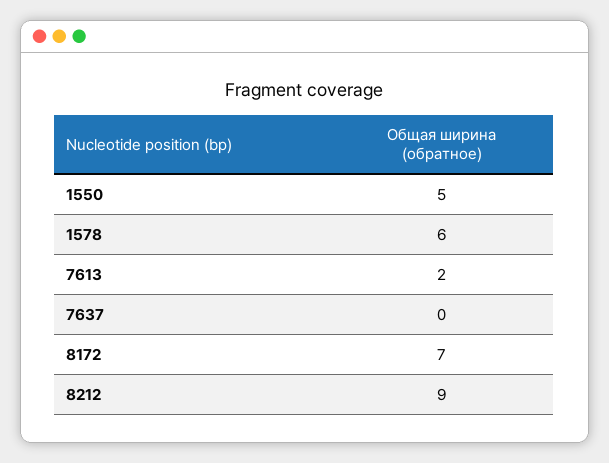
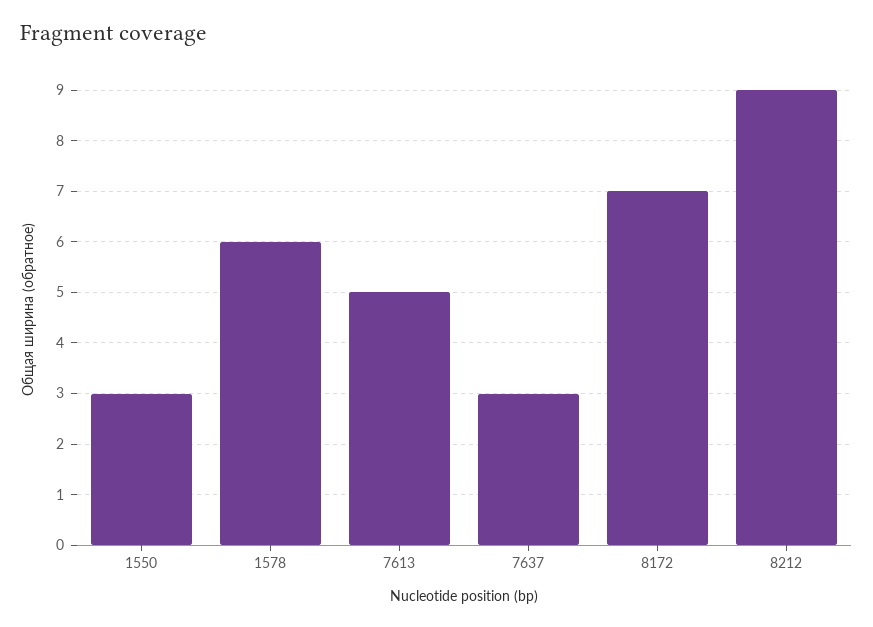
  {
-   "1550": 5,
+   "1550": 3,
    "1578": 6,
-   "7613": 2,
+   "7613": 5,
-   "7637": 0,
+   "7637": 3,
    "8172": 7,
    "8212": 9
  }

